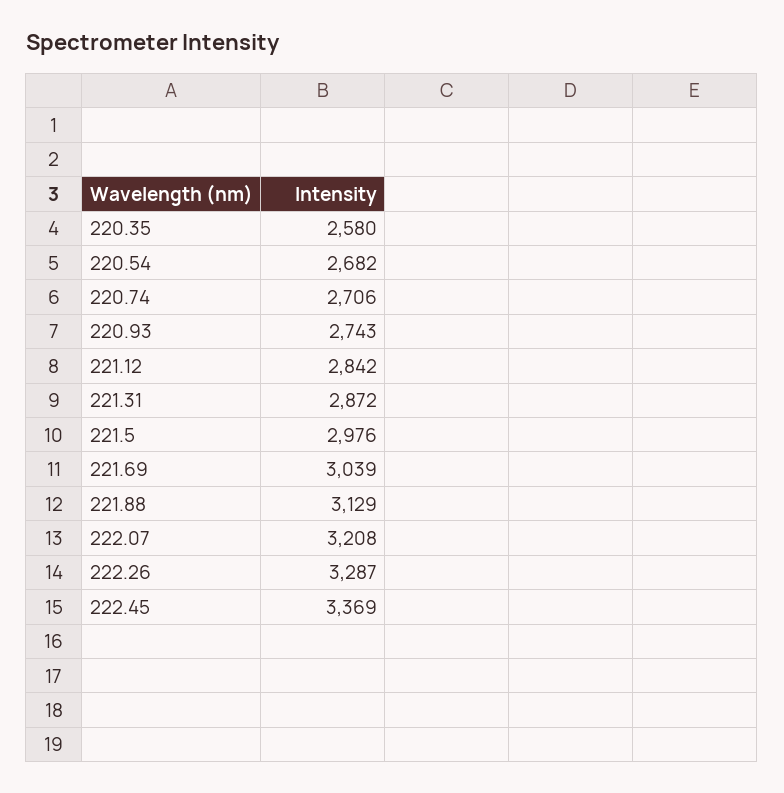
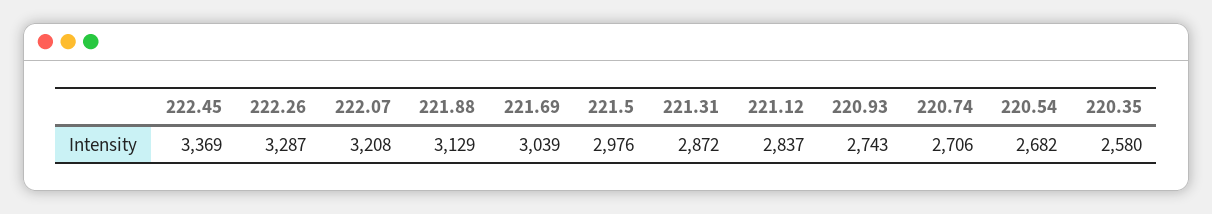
  {
    "220.35": 2580,
    "220.54": 2682,
    "220.74": 2706,
    "220.93": 2743,
-   "221.12": 2842,
+   "221.12": 2837,
    "221.31": 2872,
    "221.5": 2976,
    "221.69": 3039,
    "221.88": 3129,
    "222.07": 3208,
    "222.26": 3287,
    "222.45": 3369
  }

